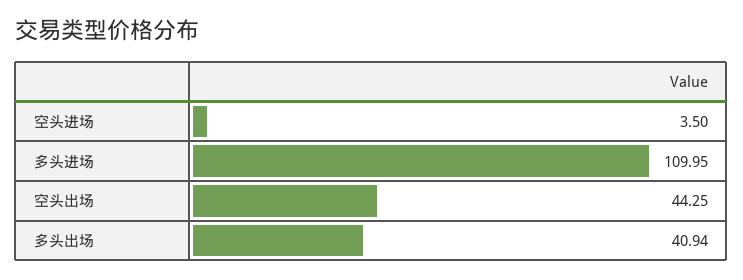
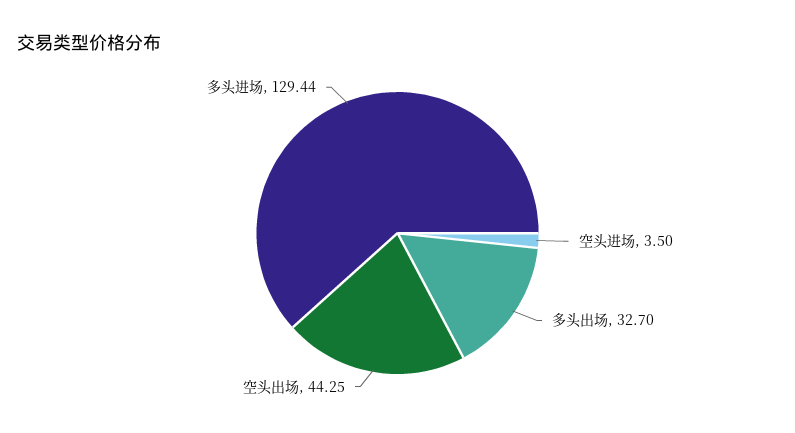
  {
    "空头进场": 3.5,
-   "多头进场": 109.95,
+   "多头进场": 129.44,
    "空头出场": 44.25,
-   "多头出场": 40.94
+   "多头出场": 32.7
  }

